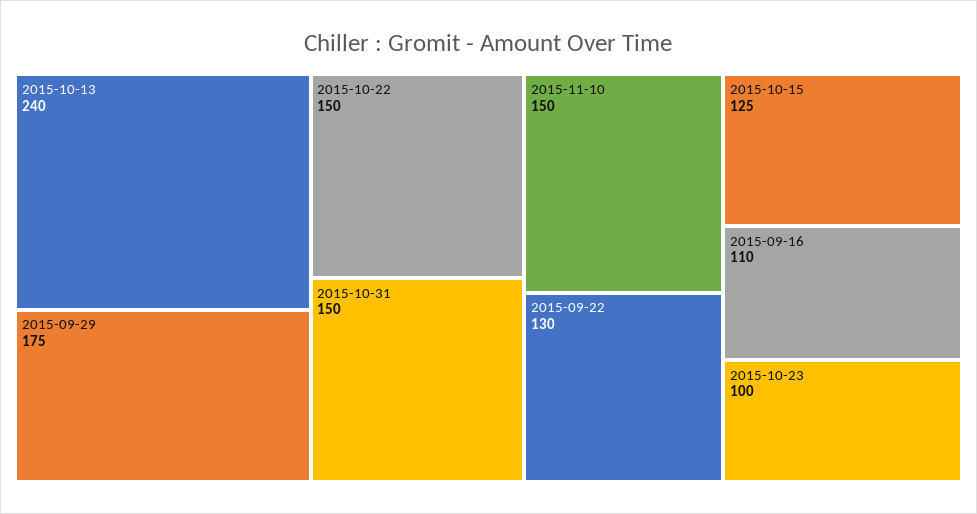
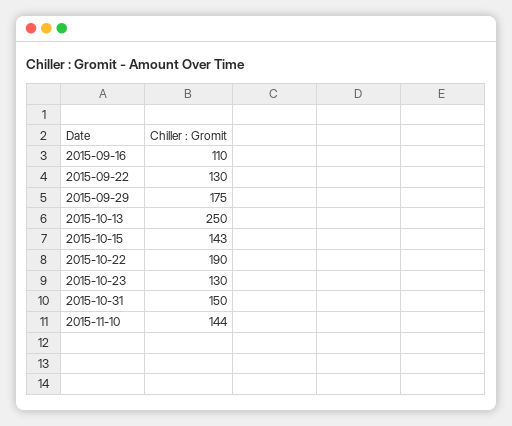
  {
-   "2015-10-13": 240,
+   "2015-10-13": 250,
    "2015-09-29": 175,
-   "2015-10-22": 150,
+   "2015-10-22": 190,
    "2015-10-31": 150,
-   "2015-11-10": 150,
+   "2015-11-10": 144,
    "2015-09-22": 130,
-   "2015-10-15": 125,
+   "2015-10-15": 143,
    "2015-09-16": 110,
-   "2015-10-23": 100
+   "2015-10-23": 130
  }

